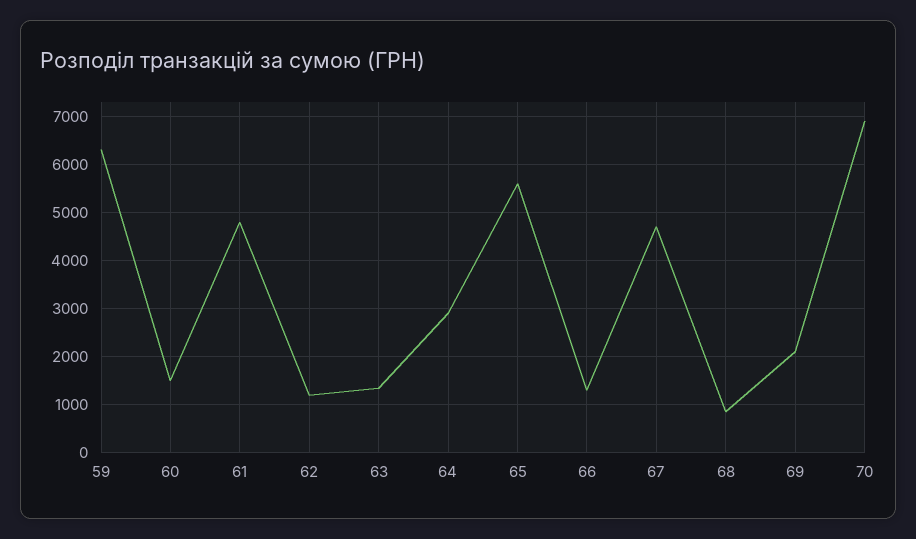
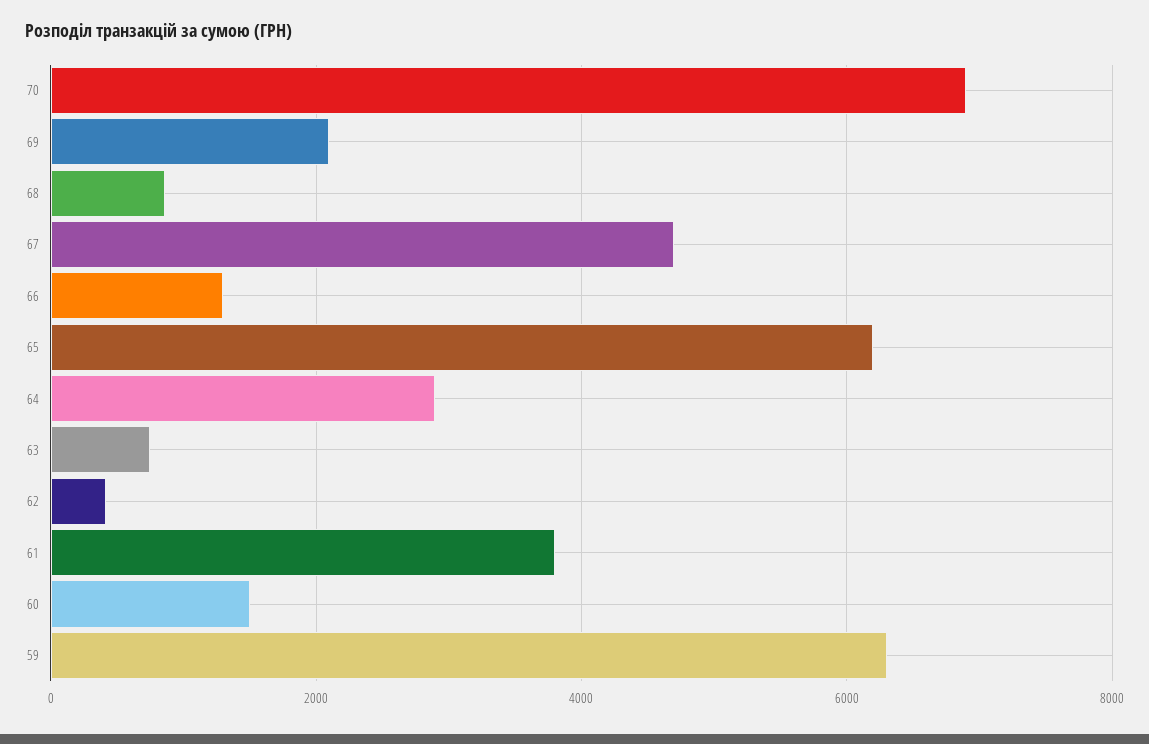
  {
    "59": 6400,
    "60": 1600,
-   "61": 4800,
+   "61": 3800,
-   "62": 1200,
+   "62": 400,
-   "63": 1400,
+   "63": 800,
    "64": 3000,
-   "65": 5600,
+   "65": 6200,
    "66": 1400,
    "67": 4800,
    "68": 800,
    "69": 2200,
    "70": 7000
  }

